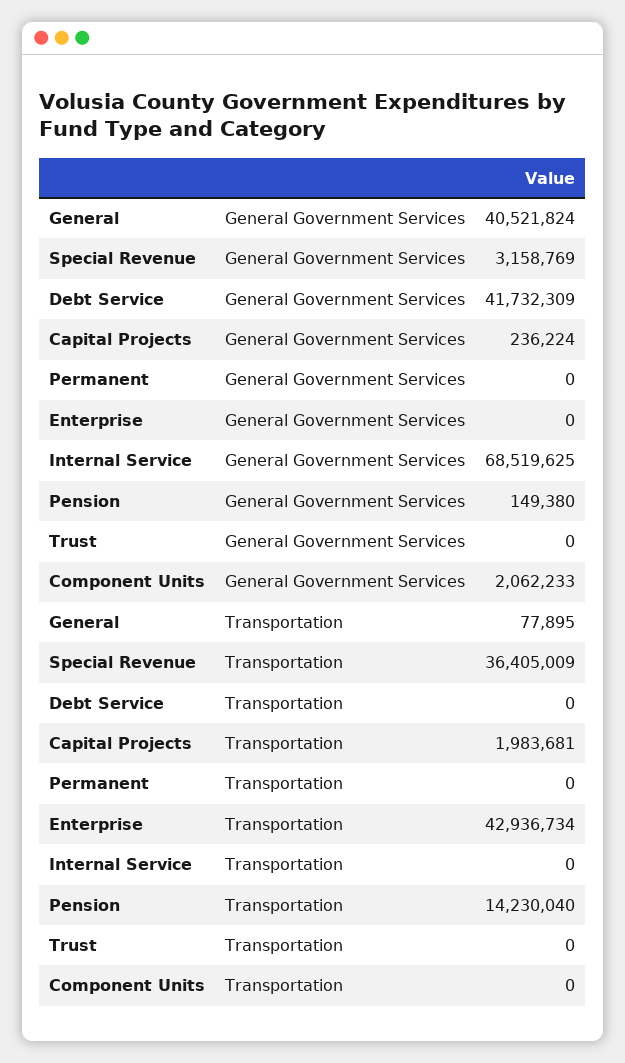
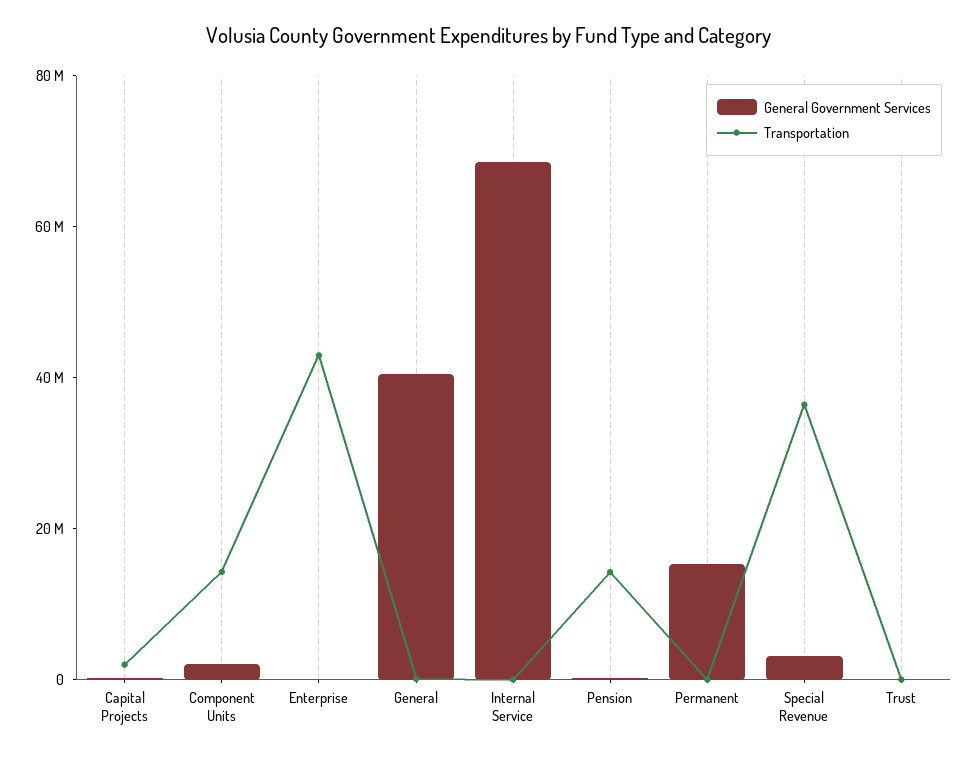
  {
    "General Government Services": {
      "General": 40521824,
      "Special Revenue": 3158769,
-     "Debt Service": 41732309,
      "Capital Projects": 236224,
-     "Permanent": 0,
+     "Permanent": 15000000,
      "Enterprise": 0,
      "Internal Service": 68519625,
      "Pension": 149380,
      "Trust": 0,
      "Component Units": 2062233
    },
    "Transportation": {
      "General": 77895,
      "Special Revenue": 36405009,
-     "Debt Service": 0,
      "Capital Projects": 1983681,
      "Permanent": 0,
      "Enterprise": 42936734,
      "Internal Service": 0,
      "Pension": 14230040,
      "Trust": 0,
-     "Component Units": 0
+     "Component Units": 15000000
    }
  }

